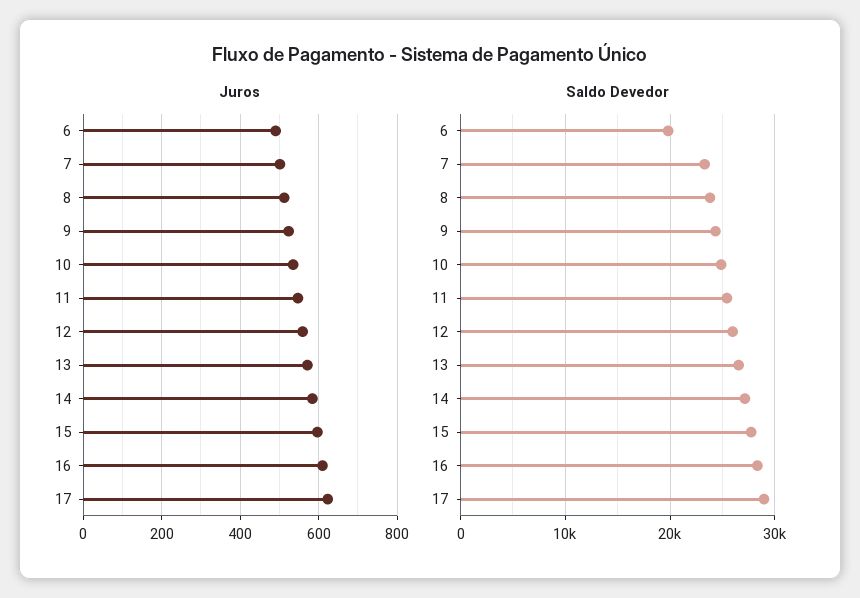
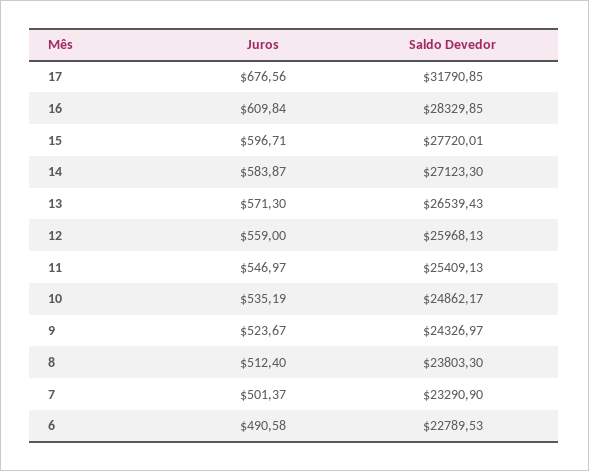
  {
    "Juros": {
      "6": 490.58,
      "7": 501.37,
      "8": 512.4,
      "9": 523.67,
      "10": 535.19,
      "11": 546.97,
      "12": 559,
      "13": 571.3,
      "14": 583.87,
      "15": 596.71,
      "16": 609.84,
-     "17": 620
+     "17": 676.56
    },
    "Saldo Devedor": {
-     "6": 20000,
+     "6": 22789.53,
      "7": 23290.9,
      "8": 23803.3,
      "9": 24326.97,
      "10": 24862.17,
      "11": 25409.13,
      "12": 25968.13,
      "13": 26539.43,
      "14": 27123.3,
      "15": 27720.01,
      "16": 28329.85,
-     "17": 29000
+     "17": 31790.85
    }
  }

